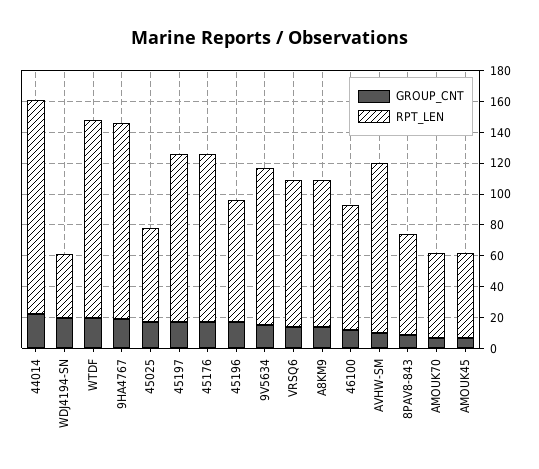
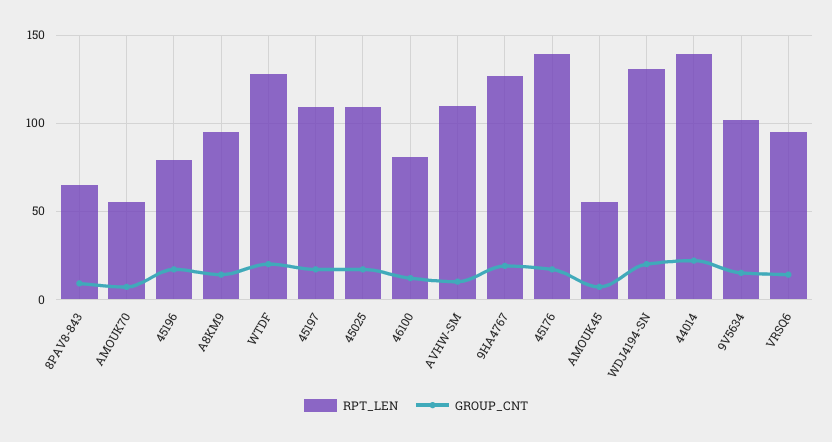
  {
    "GROUP_CNT": {
      "44014": 20,
      "WDJ4194-SN": 20,
      "WTDF": 20,
      "9HA4767": 20,
      "45025": 15,
      "45197": 15,
      "45176": 15,
      "45196": 15,
      "9V5634": 15,
      "VRSQ6": 15,
      "A8KM9": 15,
      "46100": 10,
      "AVHW-SM": 10,
      "8PAV8-843": 10,
      "AMOUK70": 5,
      "AMOUK45": 5
    },
    "RPT_LEN": {
      "44014": 140,
-     "WDJ4194-SN": 40,
+     "WDJ4194-SN": 130,
      "WTDF": 130,
      "9HA4767": 125,
-     "45025": 60,
+     "45025": 110,
      "45197": 110,
-     "45176": 110,
+     "45176": 140,
      "45196": 80,
      "9V5634": 100,
      "VRSQ6": 95,
      "A8KM9": 95,
      "46100": 80,
      "AVHW-SM": 110,
      "8PAV8-843": 65,
      "AMOUK70": 55,
      "AMOUK45": 55
    }
  }

